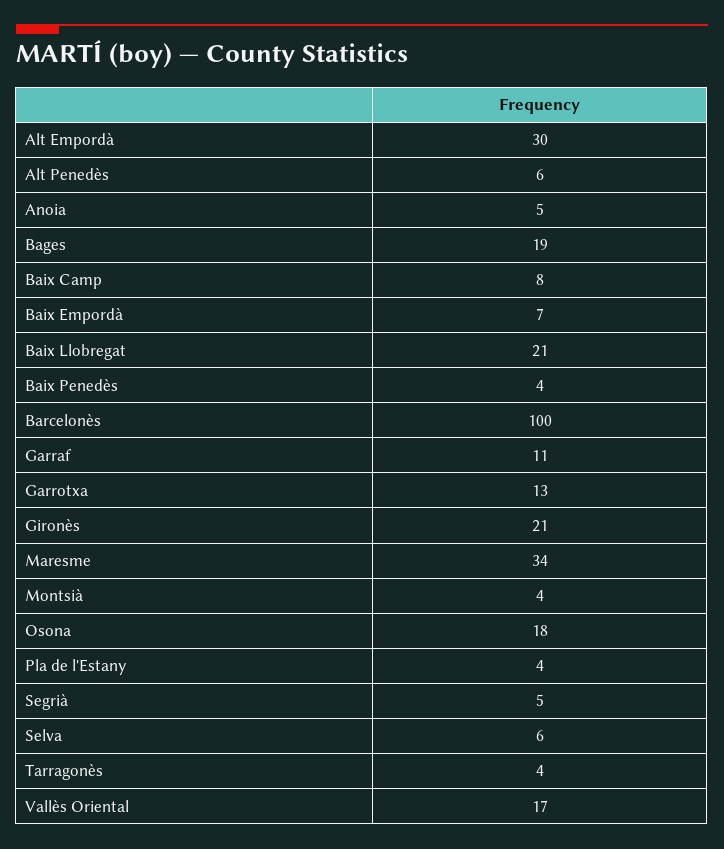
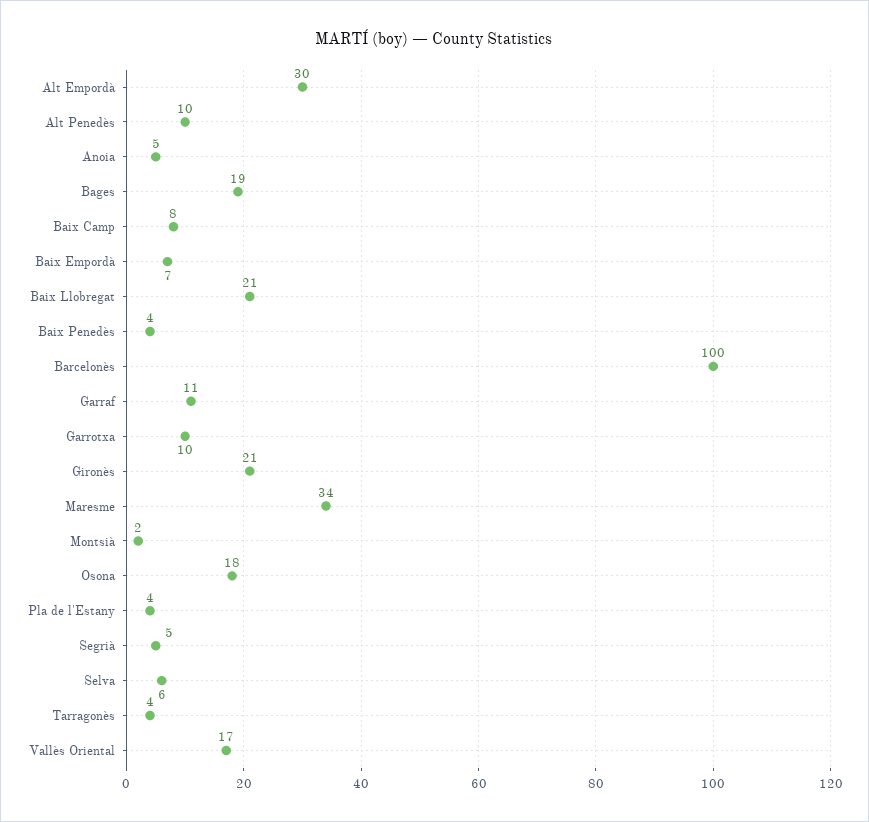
  {
    "Alt Empordà": 30,
-   "Alt Penedès": 6,
+   "Alt Penedès": 10,
    "Anoia": 5,
    "Bages": 19,
    "Baix Camp": 8,
    "Baix Empordà": 7,
    "Baix Llobregat": 21,
    "Baix Penedès": 4,
    "Barcelonès": 100,
    "Garraf": 11,
-   "Garrotxa": 13,
+   "Garrotxa": 10,
    "Gironès": 21,
    "Maresme": 34,
-   "Montsià": 4,
+   "Montsià": 2,
    "Osona": 18,
    "Pla de l'Estany": 4,
    "Segrià": 5,
    "Selva": 6,
    "Tarragonès": 4,
    "Vallès Oriental": 17
  }

